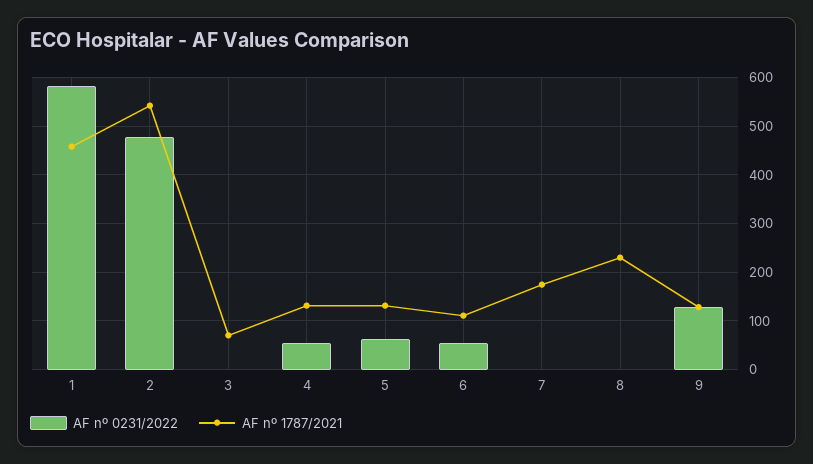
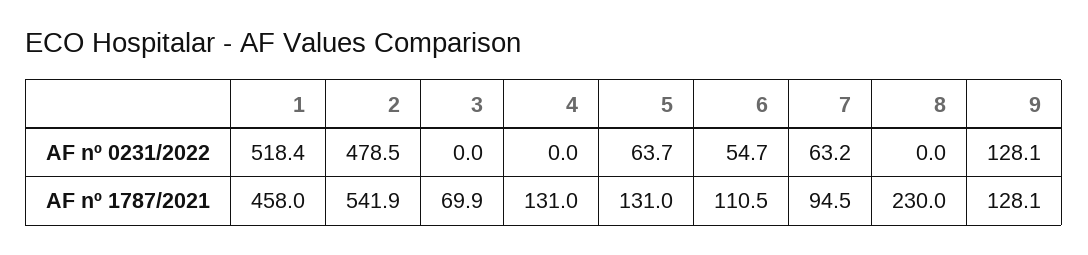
  {
    "AF nº 0231/2022": {
-     "1": 580,
+     "1": 518.4,
      "2": 478.5,
      "3": 0,
-     "4": 60,
+     "4": 0,
      "5": 63.7,
      "6": 54.7,
-     "7": 0,
+     "7": 63.2,
      "8": 0,
      "9": 128.1
    },
    "AF nº 1787/2021": {
      "1": 458,
      "2": 541.9,
      "3": 69.9,
      "4": 131,
      "5": 131,
      "6": 110.5,
-     "7": 180,
+     "7": 94.5,
      "8": 230,
      "9": 128.1
    }
  }

